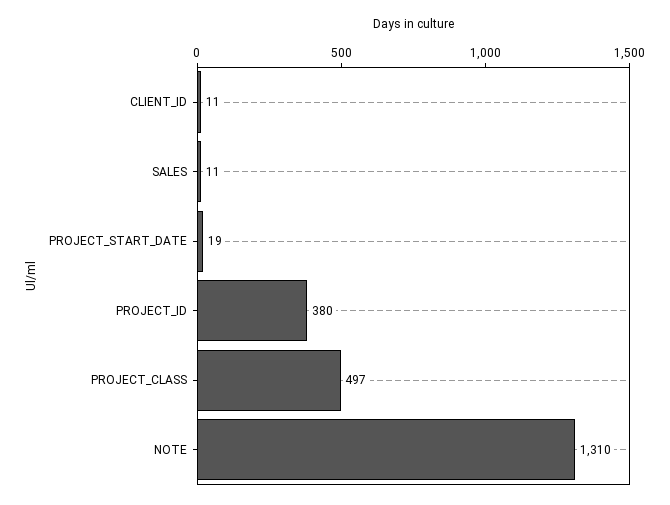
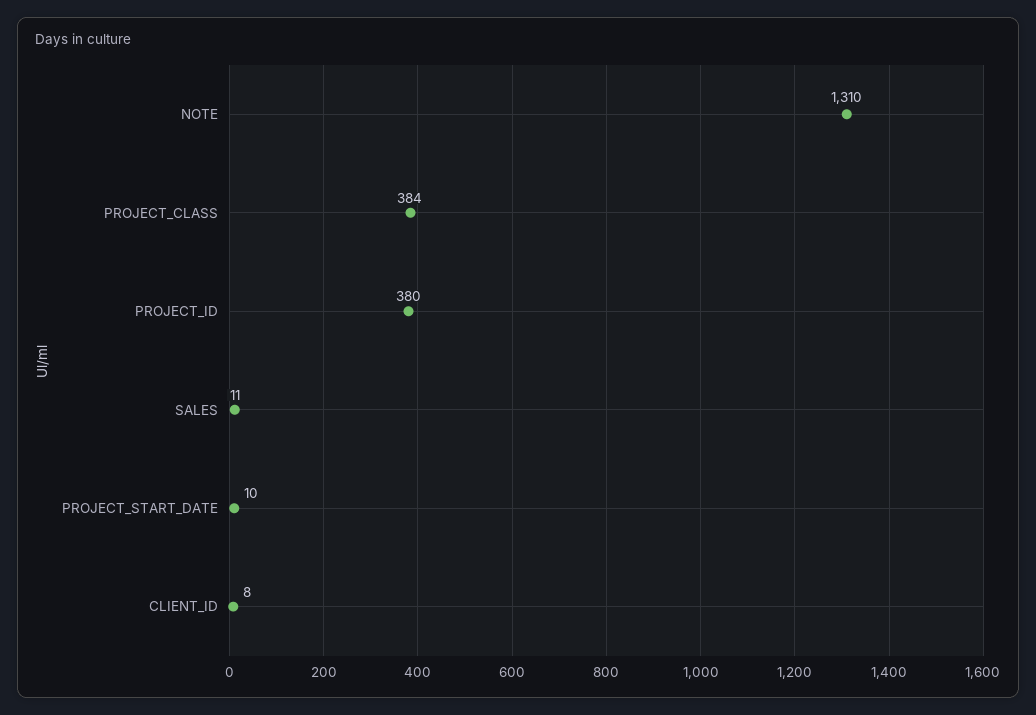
  {
-   "CLIENT_ID": 11,
+   "CLIENT_ID": 8,
    "SALES": 11,
-   "PROJECT_START_DATE": 19,
+   "PROJECT_START_DATE": 10,
    "PROJECT_ID": 380,
-   "PROJECT_CLASS": 497,
+   "PROJECT_CLASS": 384,
    "NOTE": 1310
  }

